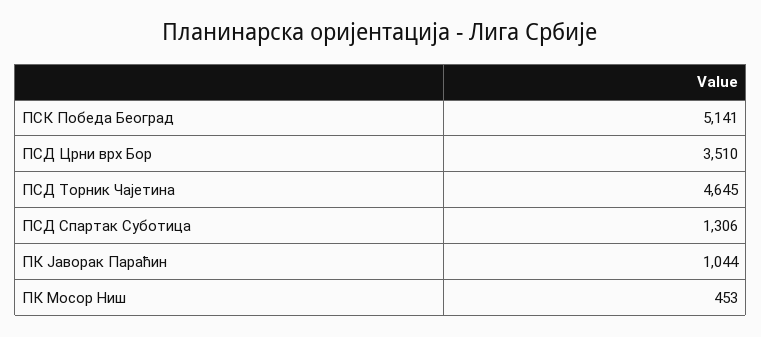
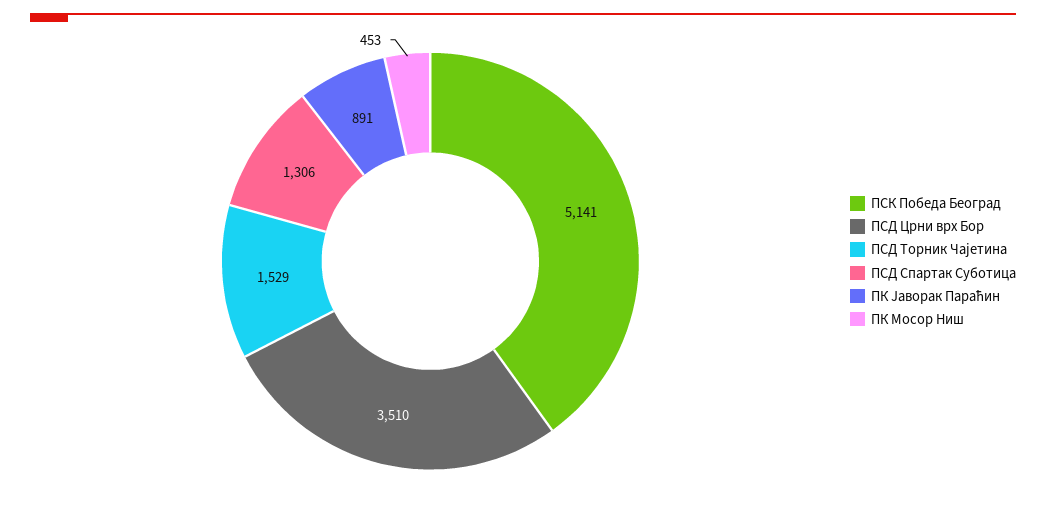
  {
    "ПСК Победа Београд": 5141,
    "ПСД Црни врх Бор": 3510,
-   "ПСД Торник Чајетина": 4645,
+   "ПСД Торник Чајетина": 1529,
    "ПСД Спартак Суботица": 1306,
-   "ПК Јаворак Параћин": 1044,
+   "ПК Јаворак Параћин": 891,
    "ПК Мосор Ниш": 453
  }

